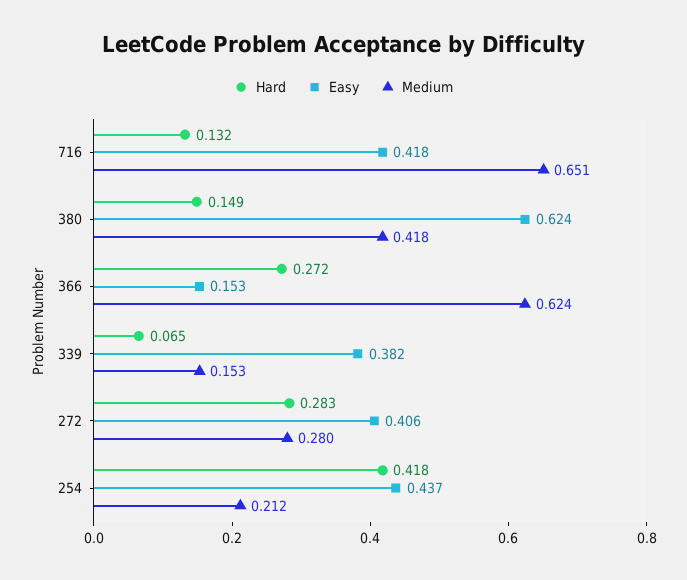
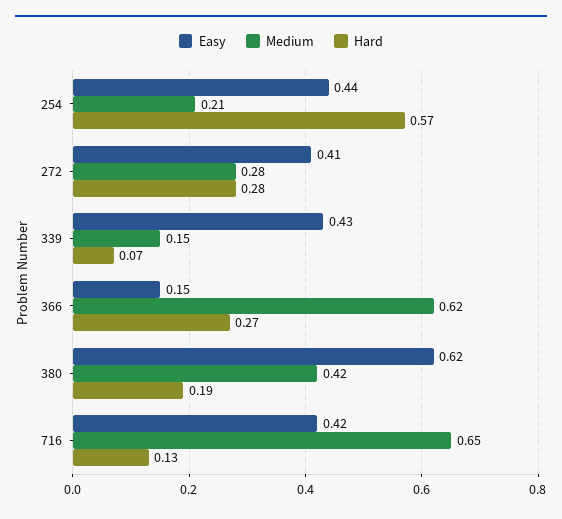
  {
    "Hard": {
      "716": 0.132,
-     "380": 0.149,
+     "380": 0.19,
      "366": 0.272,
      "339": 0.065,
      "272": 0.283,
-     "254": 0.418
+     "254": 0.57
    },
    "Easy": {
      "716": 0.418,
      "380": 0.624,
      "366": 0.153,
-     "339": 0.382,
+     "339": 0.43,
      "272": 0.406,
      "254": 0.437
    },
    "Medium": {
      "716": 0.651,
      "380": 0.418,
      "366": 0.624,
      "339": 0.153,
      "272": 0.28,
      "254": 0.212
    }
  }

